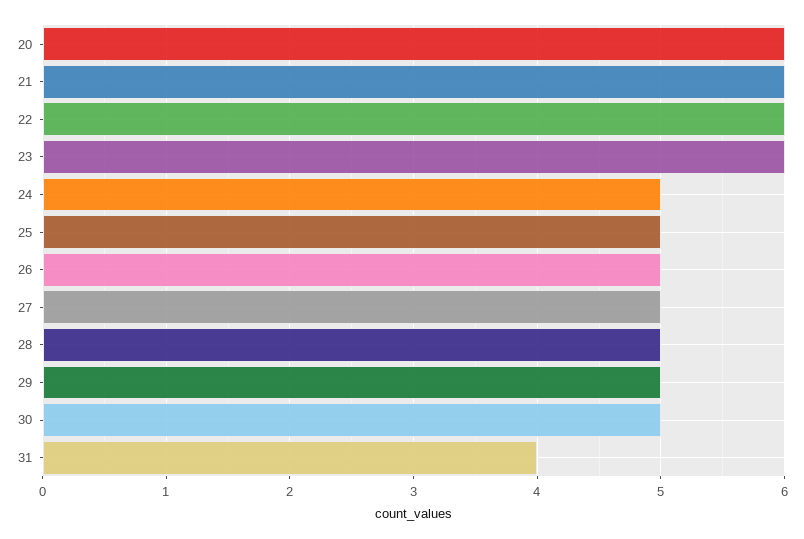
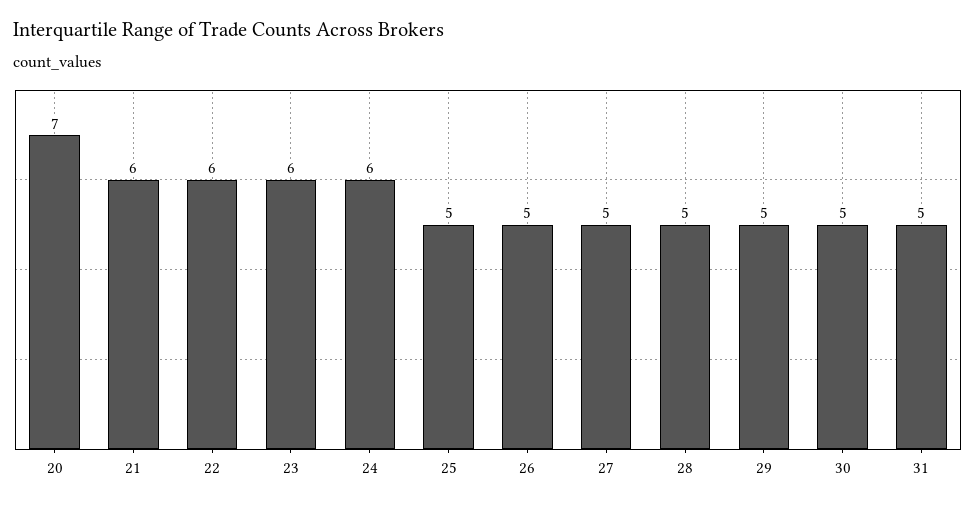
  {
-   "20": 6,
+   "20": 7,
    "21": 6,
    "22": 6,
    "23": 6,
-   "24": 5,
+   "24": 6,
    "25": 5,
    "26": 5,
    "27": 5,
    "28": 5,
    "29": 5,
    "30": 5,
-   "31": 4
+   "31": 5
  }

